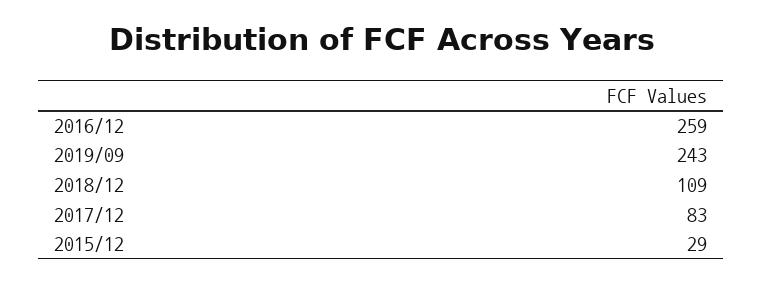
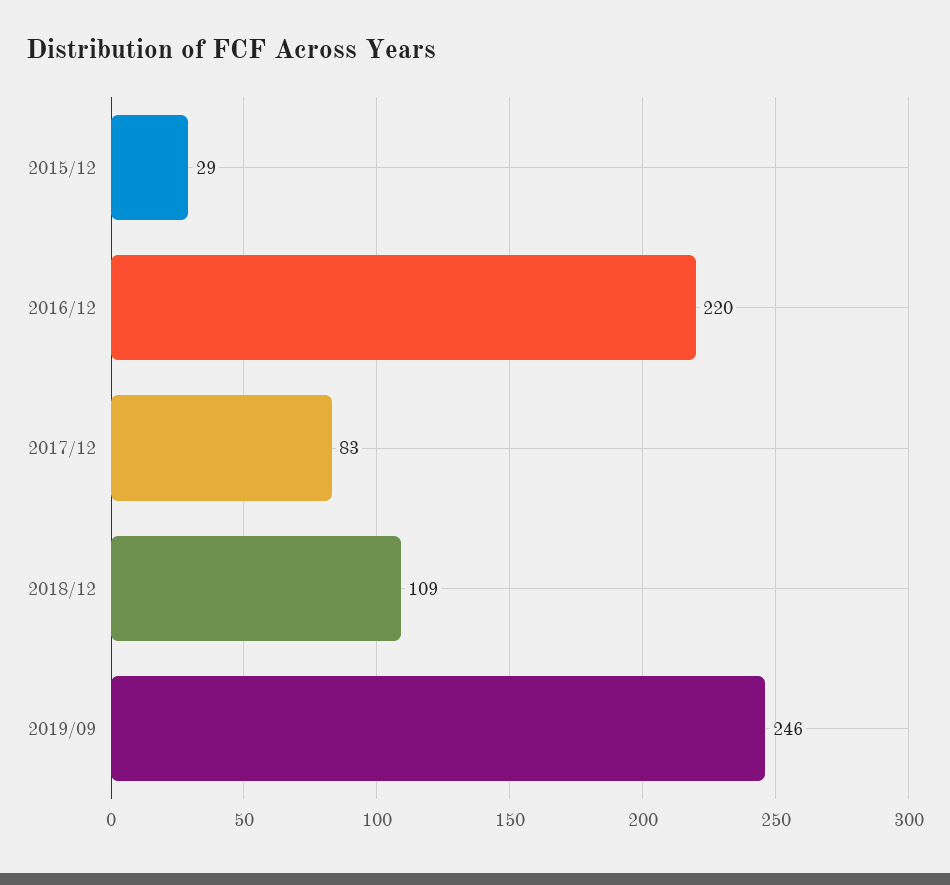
  {
-   "2016/12": 259,
+   "2016/12": 220,
-   "2019/09": 243,
+   "2019/09": 246,
    "2018/12": 109,
    "2017/12": 83,
    "2015/12": 29
  }

